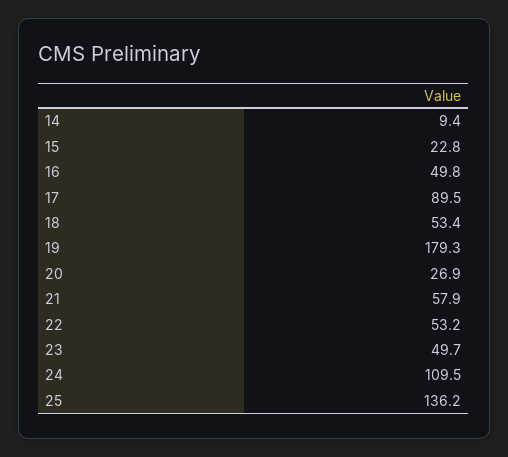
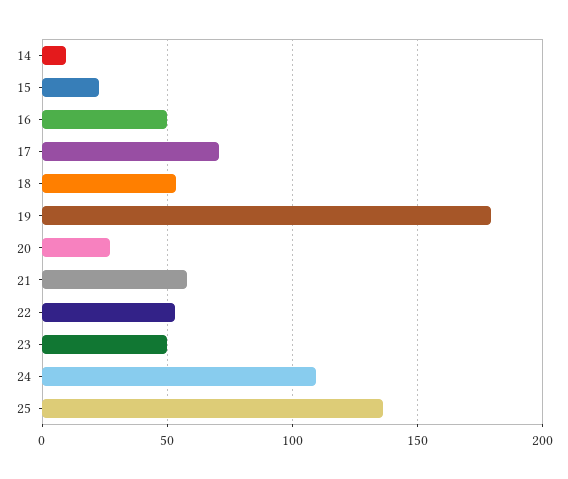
  {
    "14": 9.4,
    "15": 22.8,
    "16": 49.8,
-   "17": 89.5,
+   "17": 70,
    "18": 53.4,
    "19": 179.3,
    "20": 26.9,
    "21": 57.9,
    "22": 53.2,
    "23": 49.7,
    "24": 109.5,
    "25": 136.2
  }

